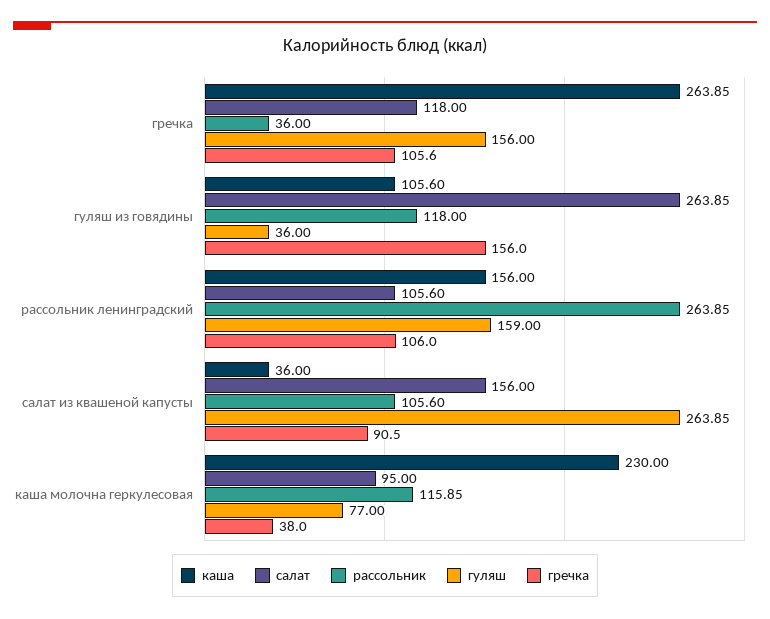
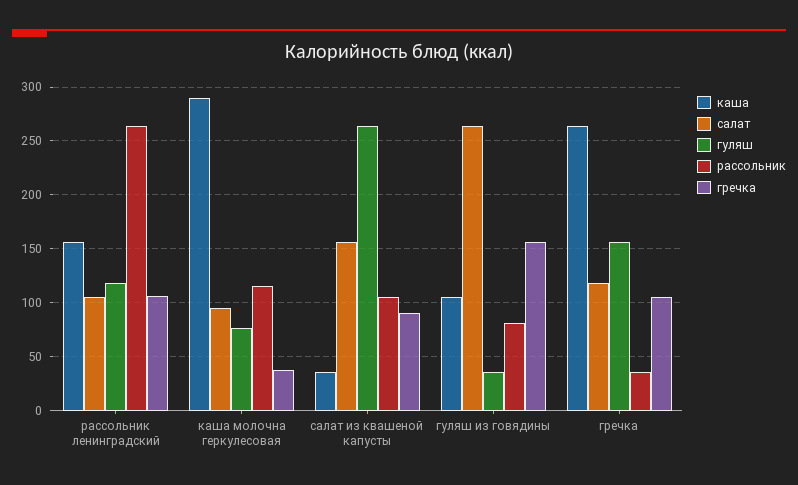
  {
    "каша": {
      "гречка": 263.85,
      "гуляш из говядины": 105.6,
      "рассольник ленинградский": 156,
      "салат из квашеной капусты": 36,
-     "каша молочна геркулесовая": 230
+     "каша молочна геркулесовая": 290
    },
    "салат": {
      "гречка": 118,
      "гуляш из говядины": 263.85,
      "рассольник ленинградский": 105.6,
      "салат из квашеной капусты": 156,
      "каша молочна геркулесовая": 95
    },
    "рассольник": {
      "гречка": 36,
-     "гуляш из говядины": 118,
+     "гуляш из говядины": 80,
      "рассольник ленинградский": 263.85,
      "салат из квашеной капусты": 105.6,
      "каша молочна геркулесовая": 115.85
    },
    "гуляш": {
      "гречка": 156,
      "гуляш из говядины": 36,
-     "рассольник ленинградский": 159,
+     "рассольник ленинградский": 120,
      "салат из квашеной капусты": 263.85,
      "каша молочна геркулесовая": 77
    },
    "гречка": {
      "гречка": 105.6,
      "гуляш из говядины": 156,
      "рассольник ленинградский": 106,
      "салат из квашеной капусты": 90.5,
      "каша молочна геркулесовая": 38
    }
  }

